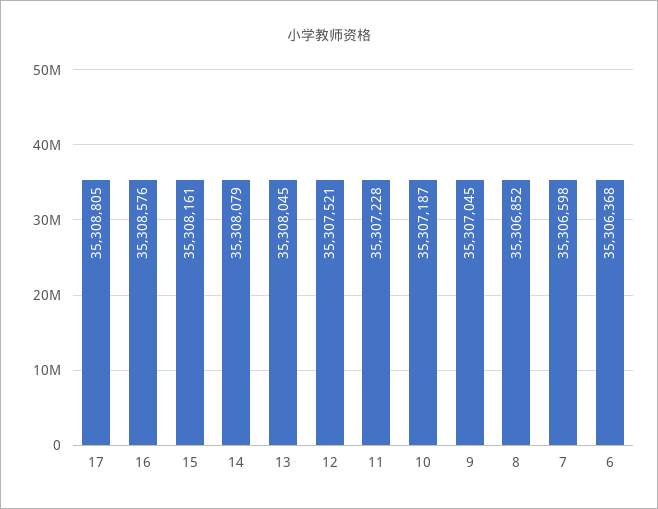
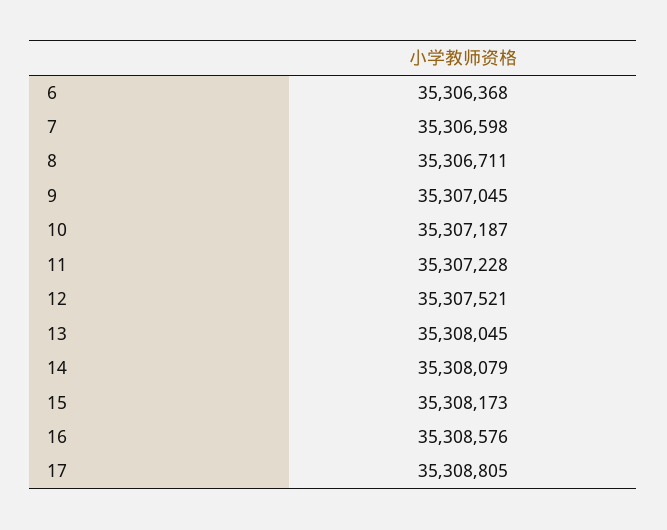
  {
    "17": 35308805,
    "16": 35308576,
-   "15": 35308161,
+   "15": 35308173,
    "14": 35308079,
    "13": 35308045,
    "12": 35307521,
    "11": 35307228,
    "10": 35307187,
    "9": 35307045,
-   "8": 35306852,
+   "8": 35306711,
    "7": 35306598,
    "6": 35306368
  }

